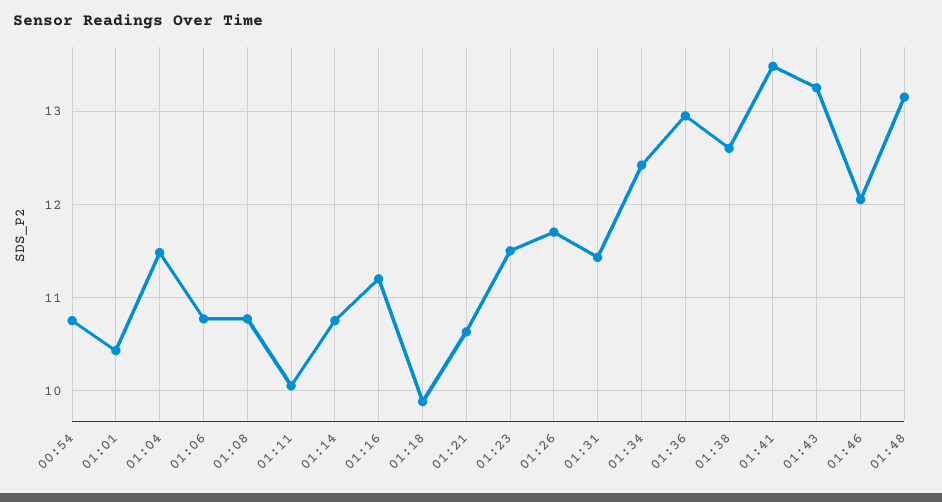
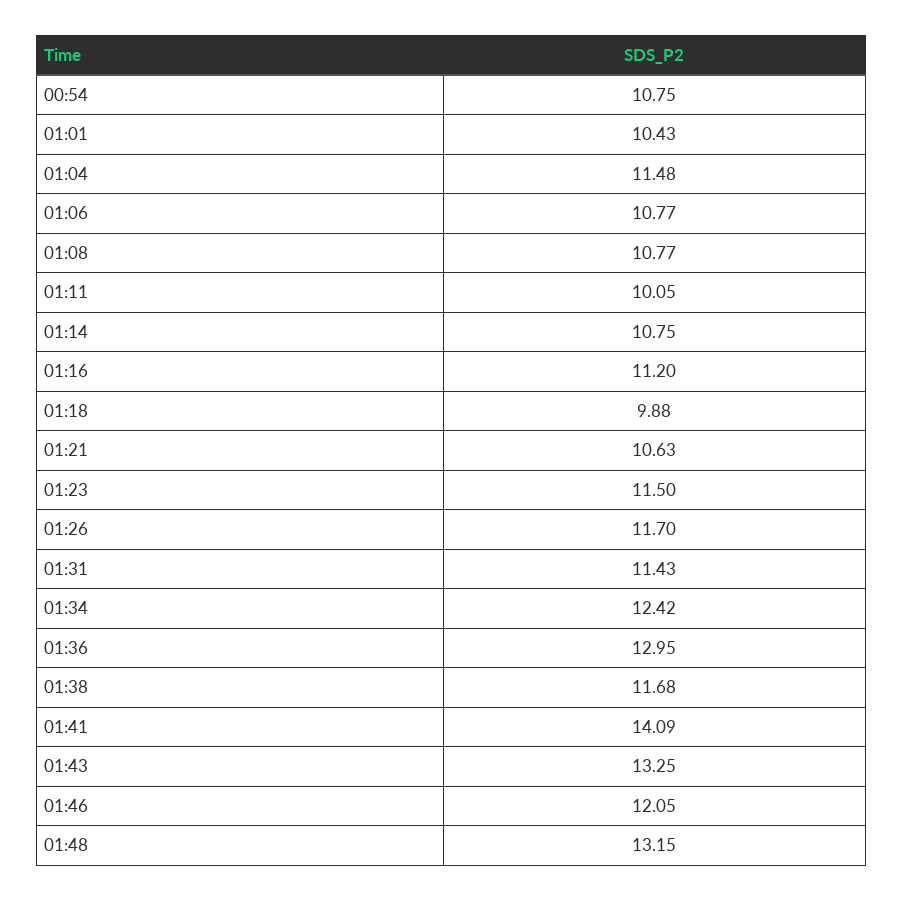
  {
    "00:54": 10.75,
    "01:01": 10.43,
    "01:04": 11.48,
    "01:06": 10.77,
    "01:08": 10.77,
    "01:11": 10.05,
    "01:14": 10.75,
    "01:16": 11.2,
    "01:18": 9.88,
    "01:21": 10.63,
    "01:23": 11.5,
    "01:26": 11.7,
    "01:31": 11.43,
    "01:34": 12.42,
    "01:36": 12.95,
-   "01:38": 12.6,
+   "01:38": 11.68,
-   "01:41": 13.5,
+   "01:41": 14.09,
    "01:43": 13.25,
    "01:46": 12.05,
    "01:48": 13.15
  }

